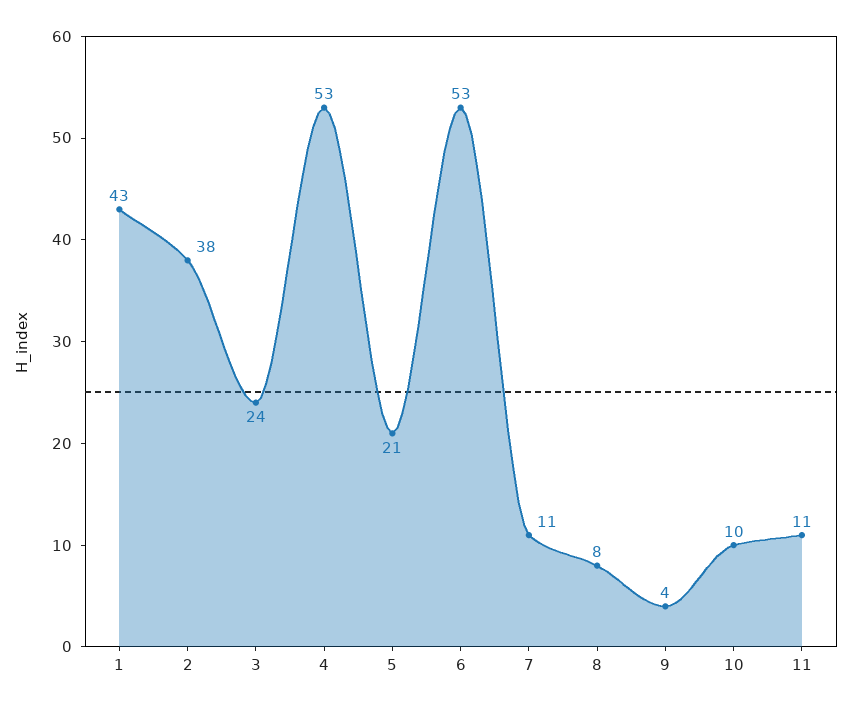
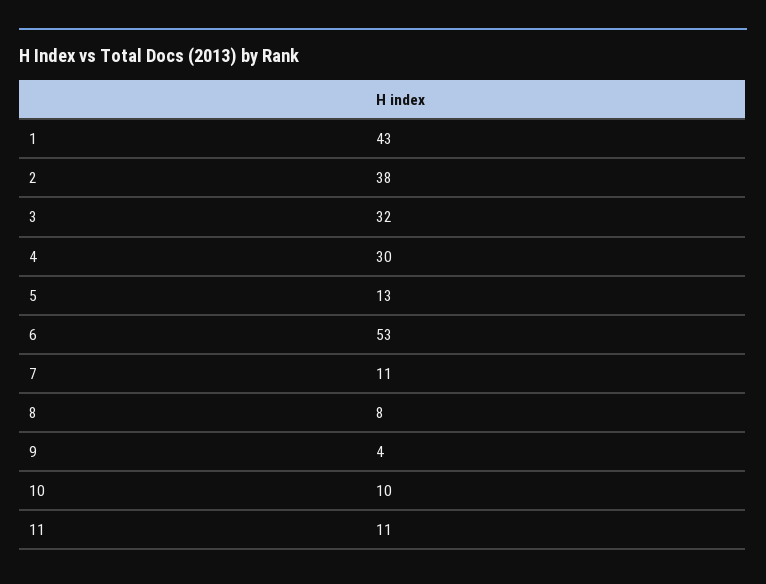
  {
    "1": 43,
    "2": 38,
-   "3": 24,
+   "3": 32,
-   "4": 53,
+   "4": 30,
-   "5": 21,
+   "5": 13,
    "6": 53,
    "7": 11,
    "8": 8,
    "9": 4,
    "10": 10,
    "11": 11
  }

